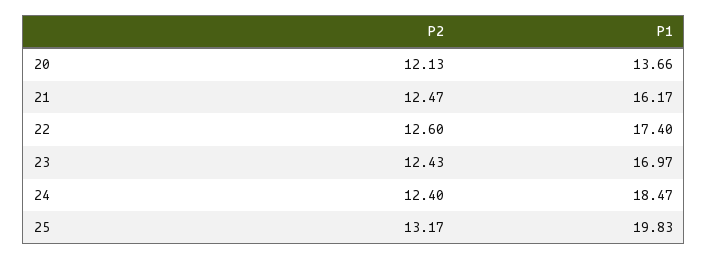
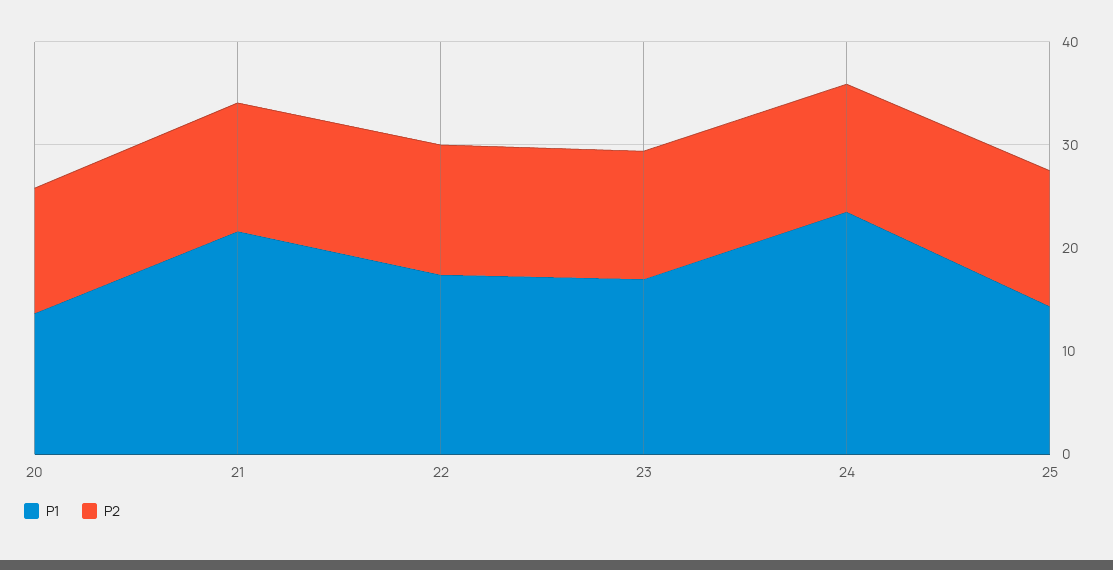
  {
    "P2": {
      "20": 12.13,
      "21": 12.47,
      "22": 12.6,
      "23": 12.43,
      "24": 12.4,
      "25": 13.17
    },
    "P1": {
      "20": 13.66,
-     "21": 16.17,
+     "21": 22,
      "22": 17.4,
      "23": 16.97,
-     "24": 18.47,
+     "24": 24,
-     "25": 19.83
+     "25": 14
    }
  }

